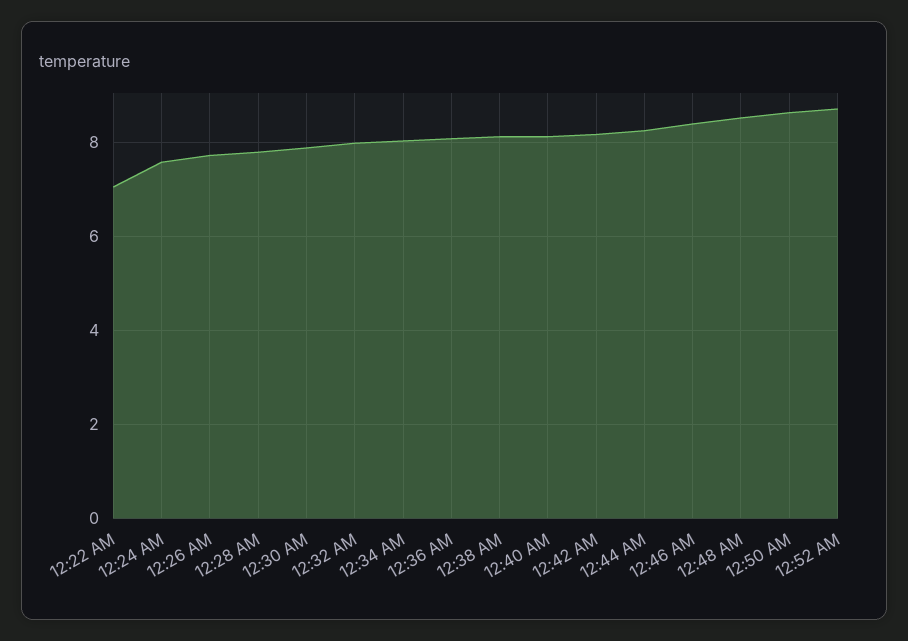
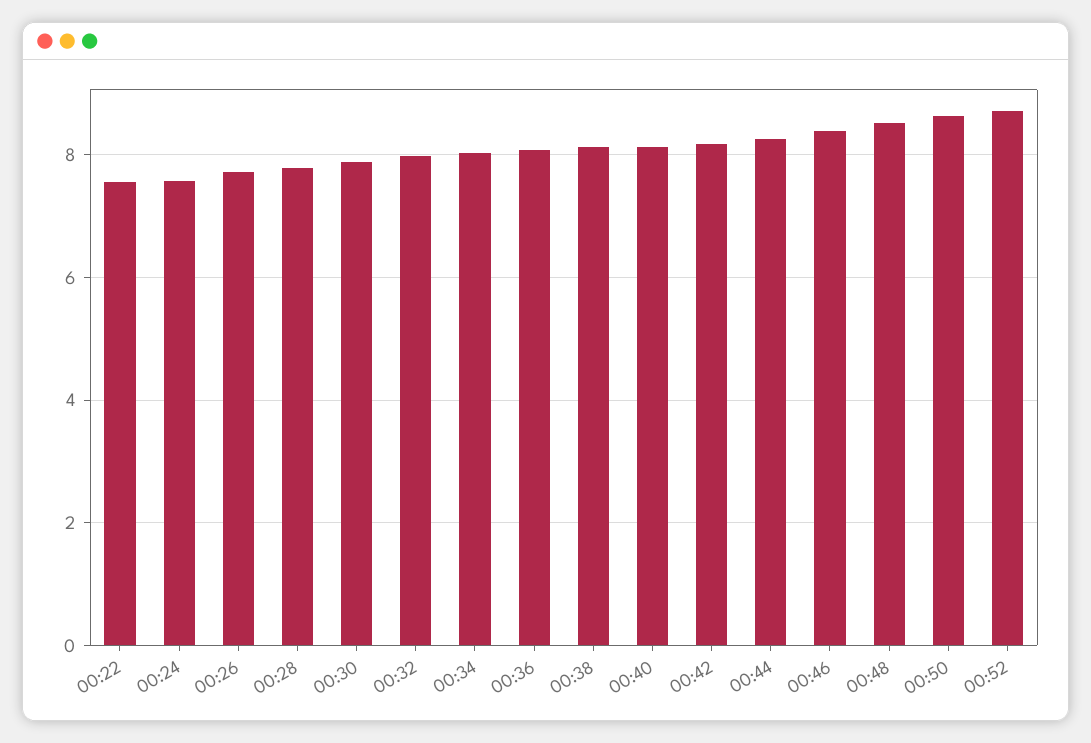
  {
-   "12:22 AM": 7,
+   "12:22 AM": 7.6,
    "12:24 AM": 7.6,
    "12:26 AM": 7.8,
    "12:28 AM": 7.8,
    "12:30 AM": 7.8,
    "12:32 AM": 8,
    "12:34 AM": 8,
    "12:36 AM": 8,
    "12:38 AM": 8.2,
    "12:40 AM": 8.2,
    "12:42 AM": 8.2,
    "12:44 AM": 8.2,
    "12:46 AM": 8.4,
    "12:48 AM": 8.6,
    "12:50 AM": 8.6,
    "12:52 AM": 8.8
  }

